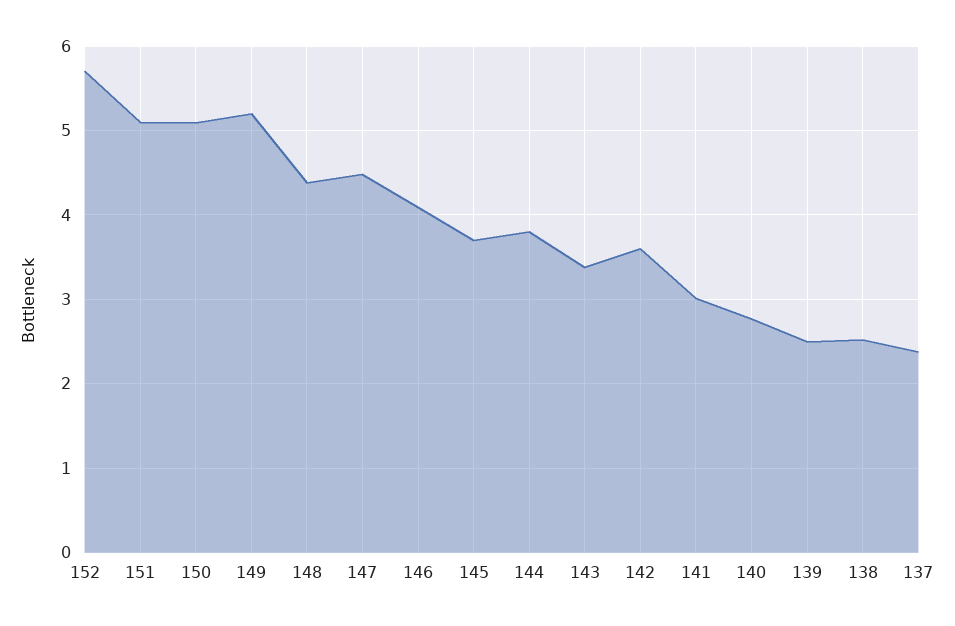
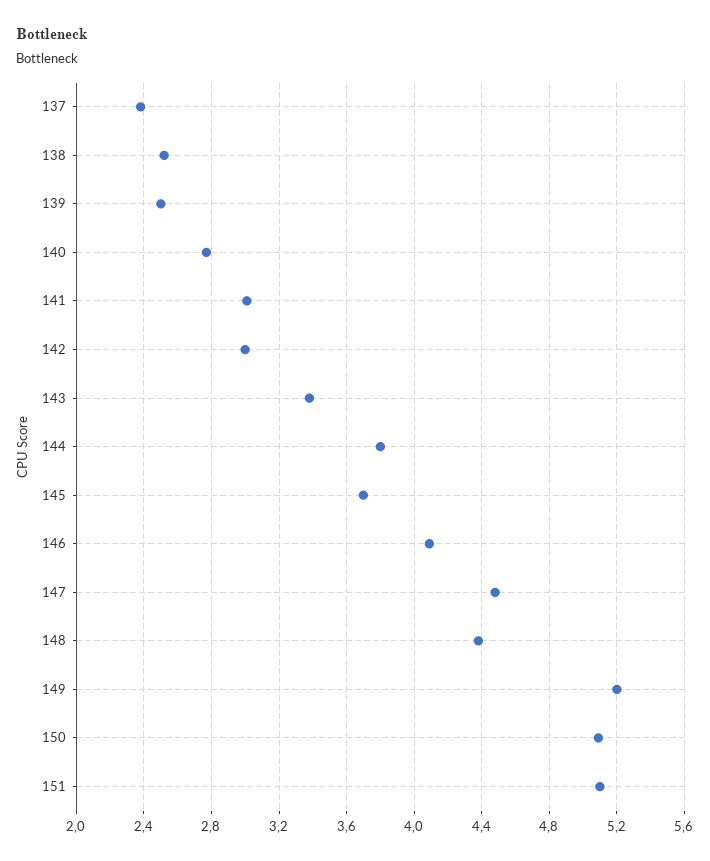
  {
-   "152": 5.7,
    "151": 5.1,
    "150": 5.1,
    "149": 5.2,
    "148": 4.4,
    "147": 4.5,
    "146": 4.1,
    "145": 3.7,
    "144": 3.8,
    "143": 3.4,
-   "142": 3.6,
+   "142": 3,
    "141": 3,
    "140": 2.75,
    "139": 2.5,
    "138": 2.5,
    "137": 2.4
  }

